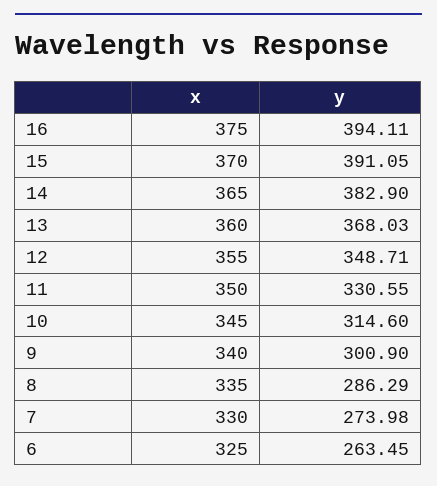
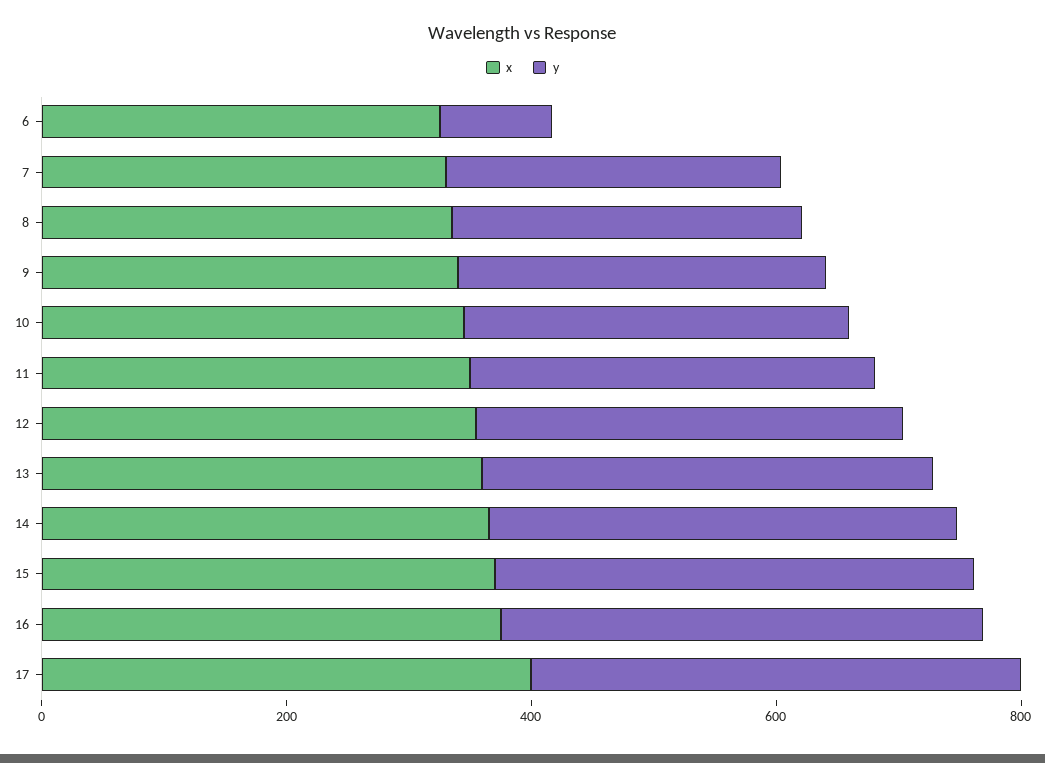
  {
    "x": {
      "16": 375,
      "15": 370,
      "14": 365,
      "13": 360,
      "12": 355,
      "11": 350,
      "10": 345,
      "9": 340,
      "8": 335,
      "7": 330,
-     "6": 325
+     "6": 325,
+     "17": 400
    },
    "y": {
      "16": 394.11,
      "15": 391.05,
      "14": 382.9,
      "13": 368.03,
      "12": 348.71,
      "11": 330.55,
      "10": 314.6,
      "9": 300.9,
      "8": 286.29,
      "7": 273.98,
-     "6": 263.45
+     "6": 100,
+     "17": 400
    }
  }

